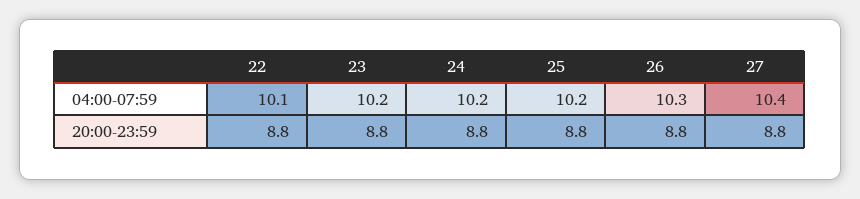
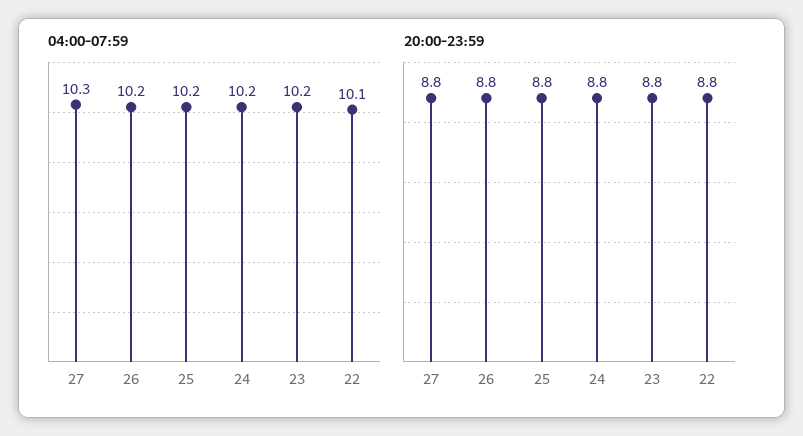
  {
    "04:00-07:59": {
      "22": 10.1,
      "23": 10.2,
      "24": 10.2,
      "25": 10.2,
-     "26": 10.3,
+     "26": 10.2,
-     "27": 10.4
+     "27": 10.3
    },
    "20:00-23:59": {
      "22": 8.8,
      "23": 8.8,
      "24": 8.8,
      "25": 8.8,
      "26": 8.8,
      "27": 8.8
    }
  }

